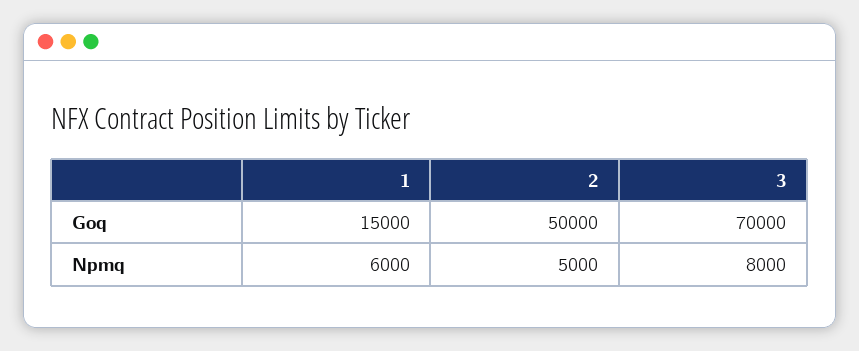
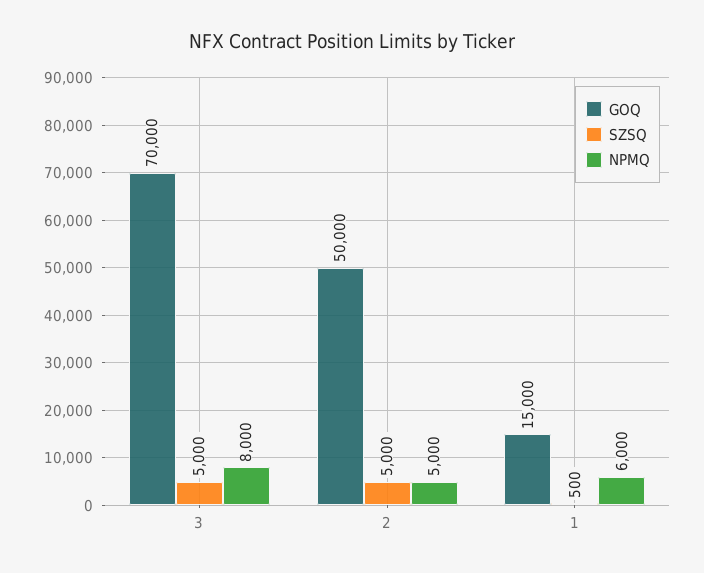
  {
    "Goq": {
      "1": 15000,
      "2": 50000,
      "3": 70000
    },
    "Npmq": {
      "1": 6000,
      "2": 5000,
      "3": 8000
-   }
+   },
+   "SZSQ": {
+     "3": 5000,
+     "2": 5000,
+     "1": 500
+   }
  }

